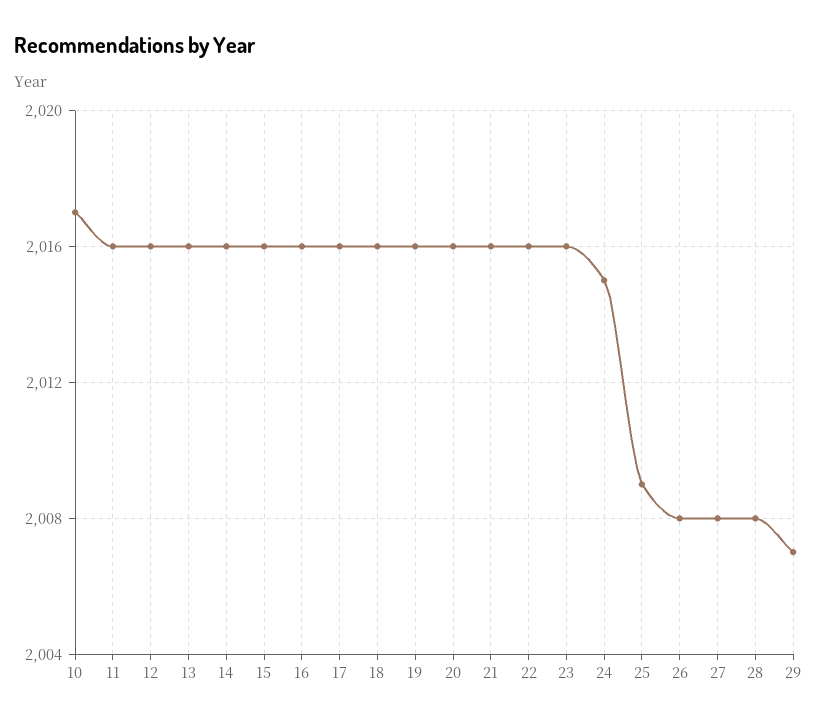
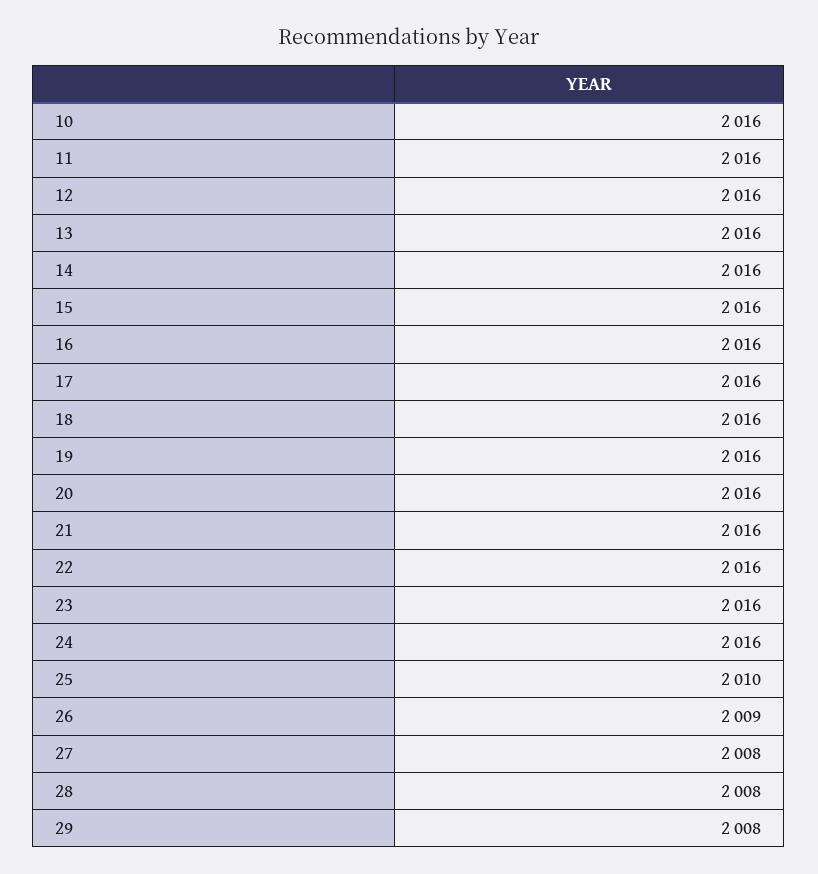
  {
-   "10": 2017,
+   "10": 2016,
    "11": 2016,
    "12": 2016,
    "13": 2016,
    "14": 2016,
    "15": 2016,
    "16": 2016,
    "17": 2016,
    "18": 2016,
    "19": 2016,
    "20": 2016,
    "21": 2016,
    "22": 2016,
    "23": 2016,
-   "24": 2015,
+   "24": 2016,
-   "25": 2009,
+   "25": 2010,
-   "26": 2008,
+   "26": 2009,
    "27": 2008,
    "28": 2008,
-   "29": 2007
+   "29": 2008
  }

